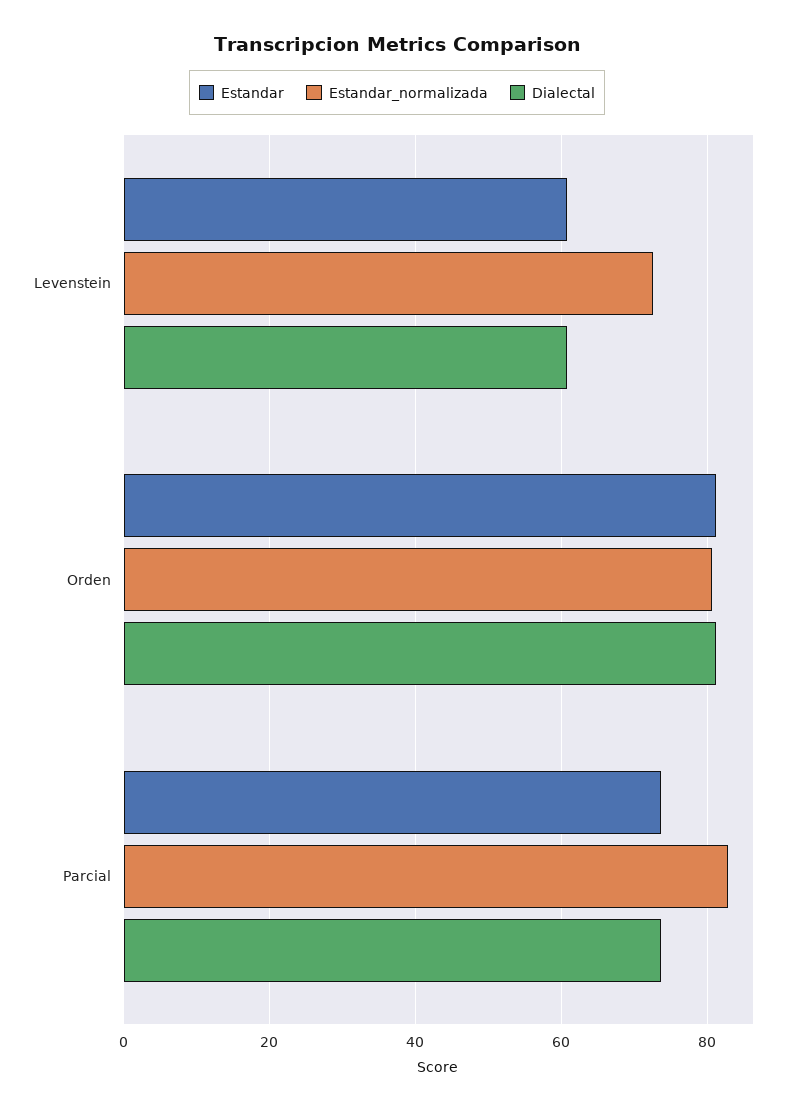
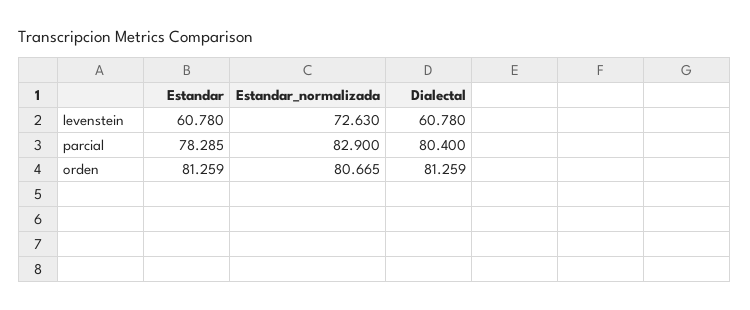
  {
    "Estandar": {
      "Levenstein": 60.78,
      "Orden": 81.259,
-     "Parcial": 74
+     "Parcial": 78.285
    },
    "Estandar_normalizada": {
      "Levenstein": 72.63,
      "Orden": 80.665,
      "Parcial": 82.9
    },
    "Dialectal": {
      "Levenstein": 60.78,
      "Orden": 81.259,
-     "Parcial": 74
+     "Parcial": 80.4
    }
  }

